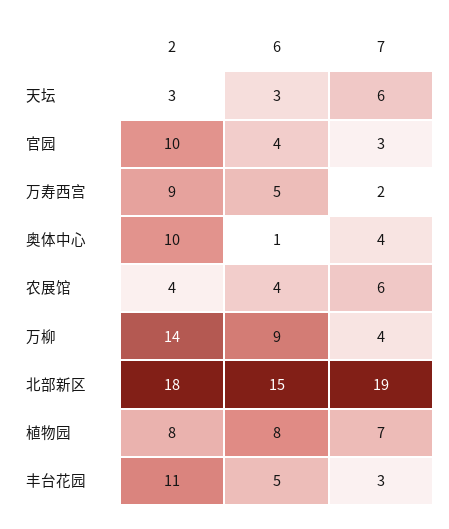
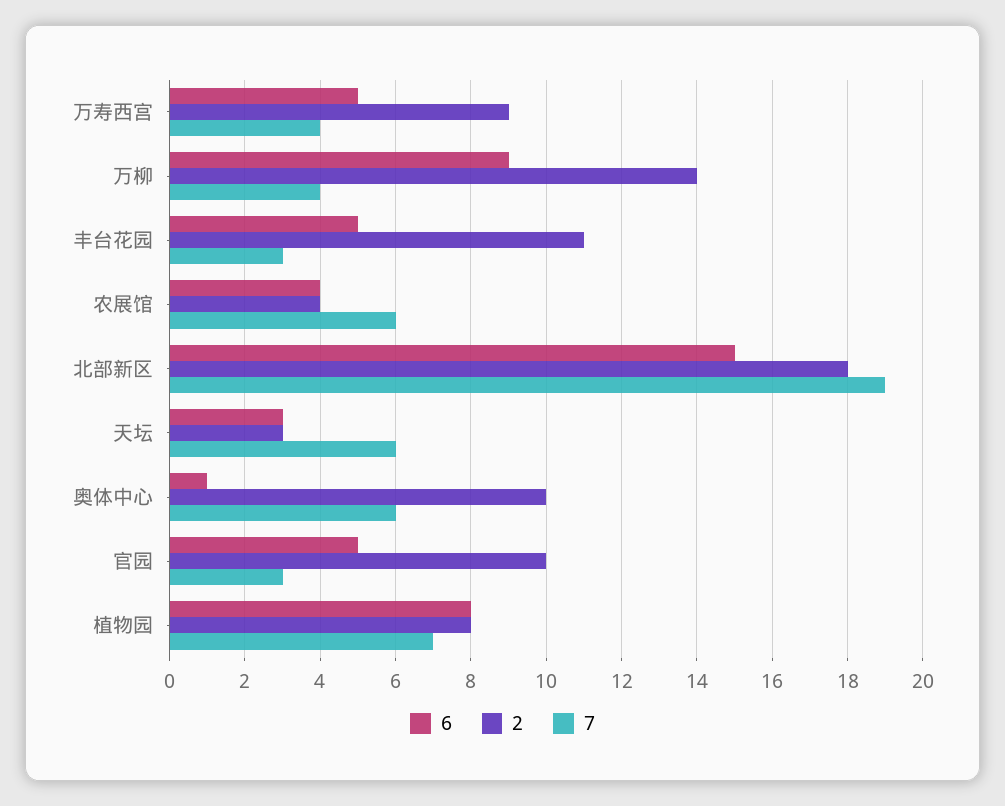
  {
    "2": {
      "天坛": 3,
      "官园": 10,
      "万寿西宫": 9,
      "奥体中心": 10,
      "农展馆": 4,
      "万柳": 14,
      "北部新区": 18,
      "植物园": 8,
      "丰台花园": 11
    },
    "6": {
      "天坛": 3,
-     "官园": 4,
+     "官园": 5,
      "万寿西宫": 5,
      "奥体中心": 1,
      "农展馆": 4,
      "万柳": 9,
      "北部新区": 15,
      "植物园": 8,
      "丰台花园": 5
    },
    "7": {
      "天坛": 6,
      "官园": 3,
-     "万寿西宫": 2,
+     "万寿西宫": 4,
-     "奥体中心": 4,
+     "奥体中心": 6,
      "农展馆": 6,
      "万柳": 4,
      "北部新区": 19,
      "植物园": 7,
      "丰台花园": 3
    }
  }

